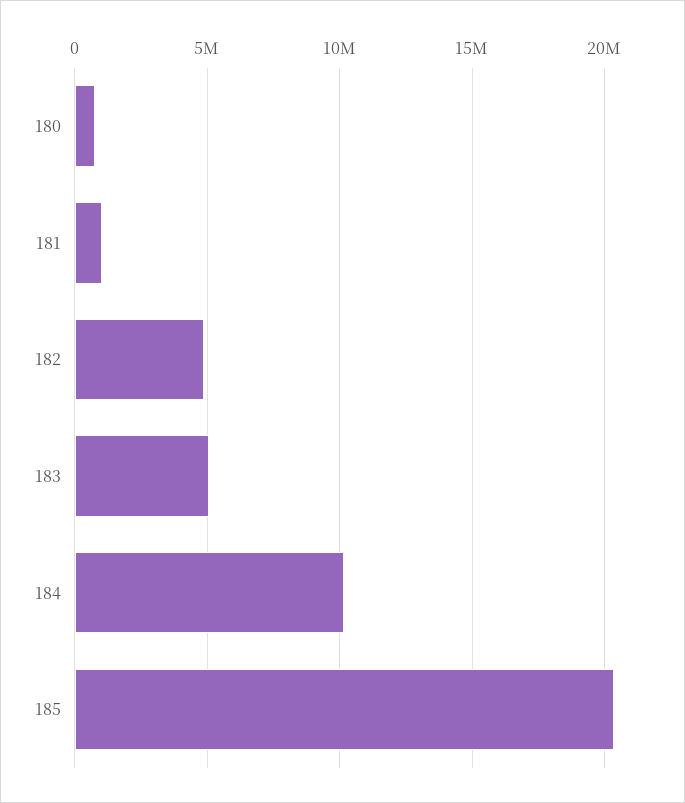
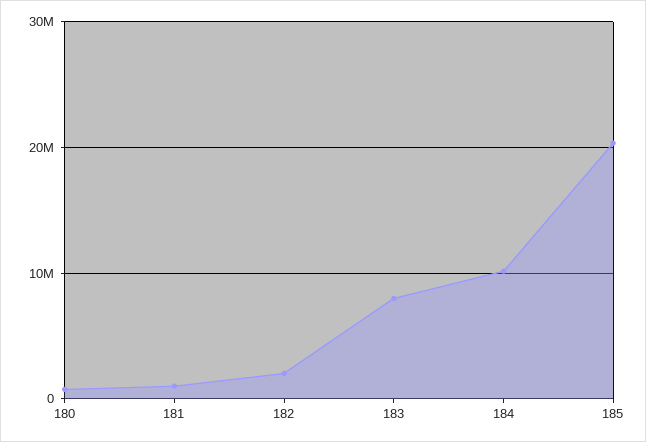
  {
    "180": 1000000,
    "181": 1000000,
-   "182": 5000000,
+   "182": 2000000,
-   "183": 5000000,
+   "183": 8000000,
    "184": 10000000,
    "185": 20500000
  }

